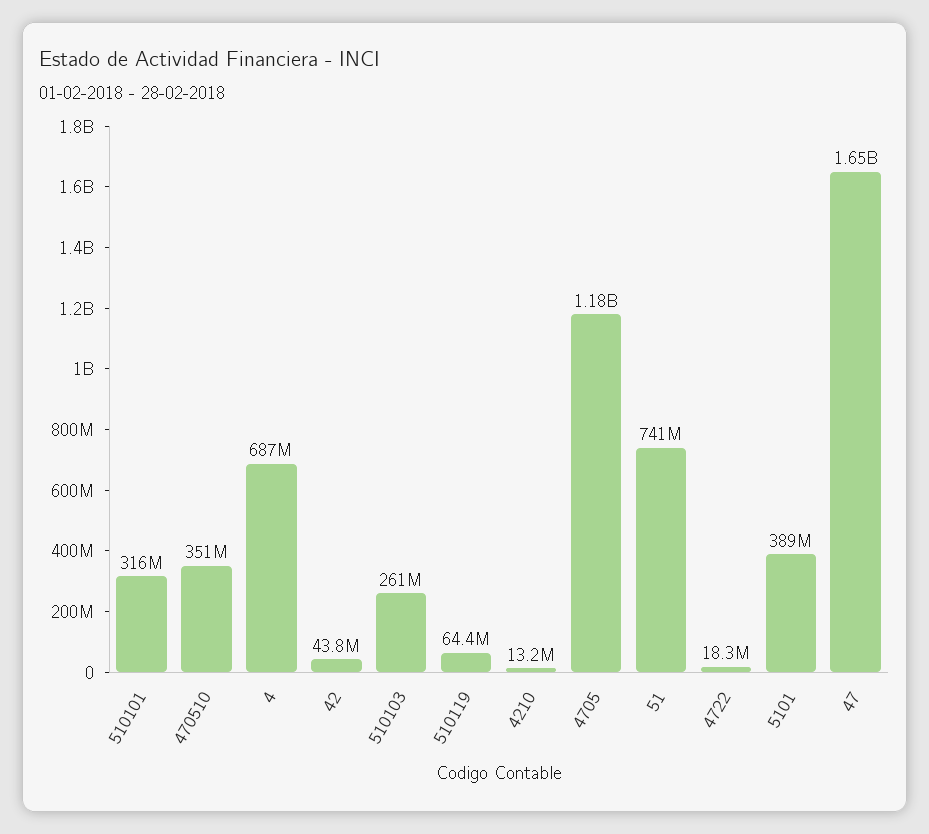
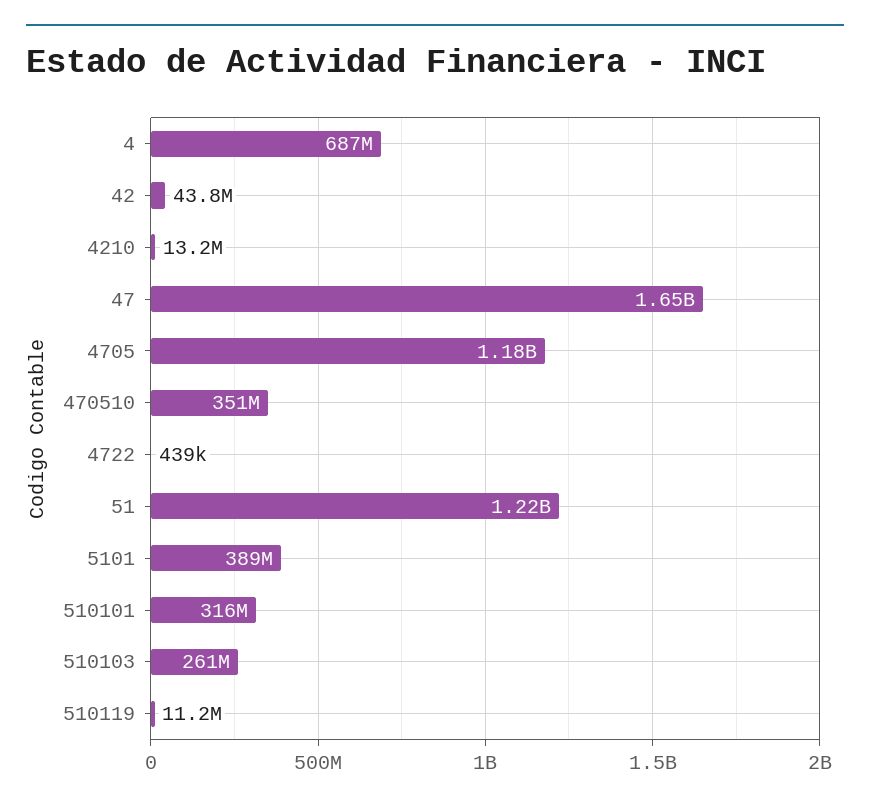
  {
    "510101": 316000000,
    "470510": 351000000,
    "4": 687000000,
    "42": 43800000,
    "510103": 261000000,
-   "510119": 64400000,
+   "510119": 11200000,
    "4210": 13200000,
    "4705": 1180000000,
-   "51": 741000000,
+   "51": 1220000000,
-   "4722": 18300000,
+   "4722": 439000,
    "5101": 389000000,
    "47": 1650000000
  }

